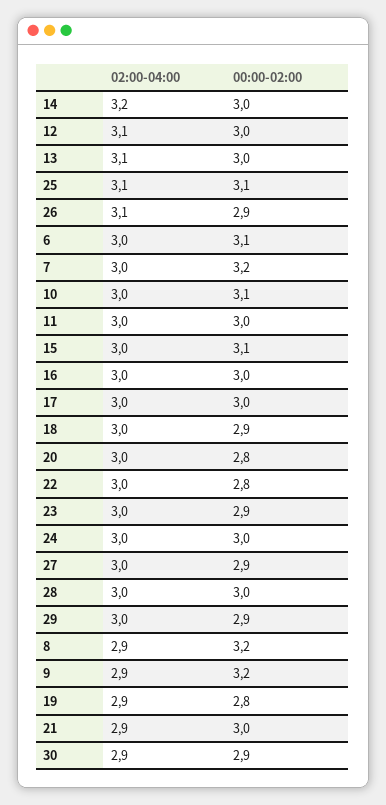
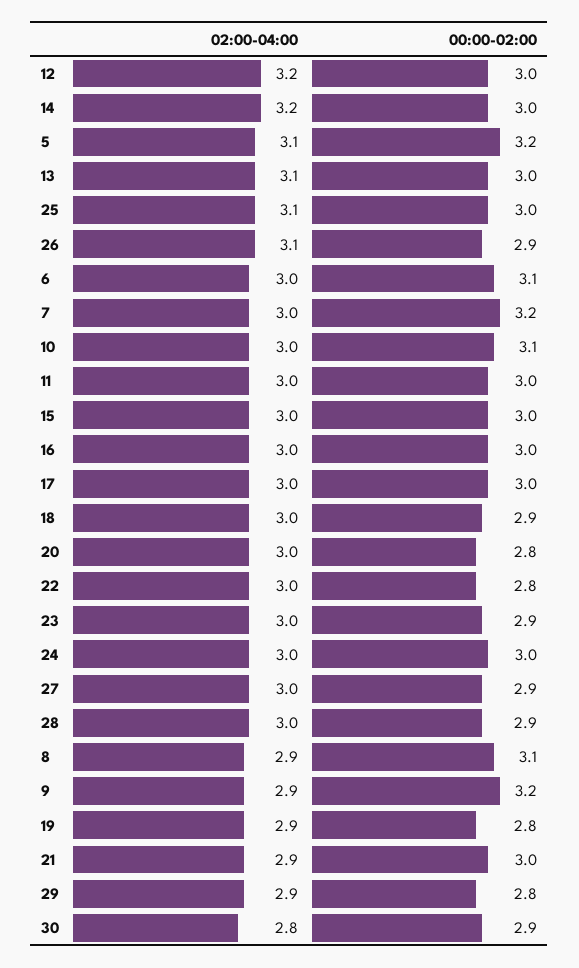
  {
    "02:00-04:00": {
      "14": 3.2,
-     "12": 3.1,
+     "12": 3.2,
      "13": 3.1,
      "25": 3.1,
      "26": 3.1,
      "6": 3,
      "7": 3,
      "10": 3,
      "11": 3,
      "15": 3,
      "16": 3,
      "17": 3,
      "18": 3,
      "20": 3,
      "22": 3,
      "23": 3,
      "24": 3,
      "27": 3,
      "28": 3,
-     "29": 3,
+     "29": 2.9,
      "8": 2.9,
      "9": 2.9,
      "19": 2.9,
      "21": 2.9,
-     "30": 2.9
+     "30": 2.8,
+     "5": 3.1
    },
    "00:00-02:00": {
      "14": 3,
      "12": 3,
      "13": 3,
-     "25": 3.1,
+     "25": 3,
      "26": 2.9,
      "6": 3.1,
      "7": 3.2,
      "10": 3.1,
      "11": 3,
-     "15": 3.1,
+     "15": 3,
      "16": 3,
      "17": 3,
      "18": 2.9,
      "20": 2.8,
      "22": 2.8,
      "23": 2.9,
      "24": 3,
      "27": 2.9,
-     "28": 3,
+     "28": 2.9,
-     "29": 2.9,
+     "29": 2.8,
-     "8": 3.2,
+     "8": 3.1,
      "9": 3.2,
      "19": 2.8,
      "21": 3,
-     "30": 2.9
+     "30": 2.9,
+     "5": 3.2
    }
  }

